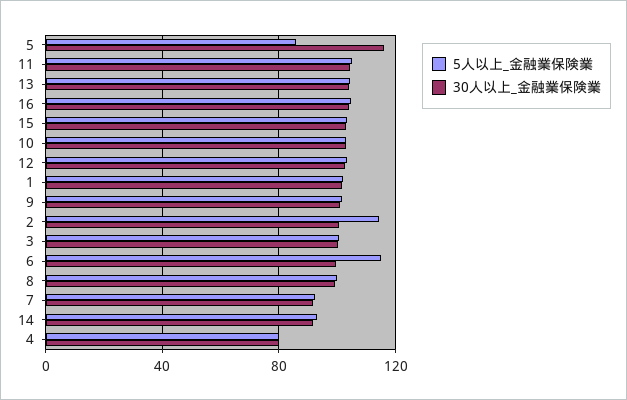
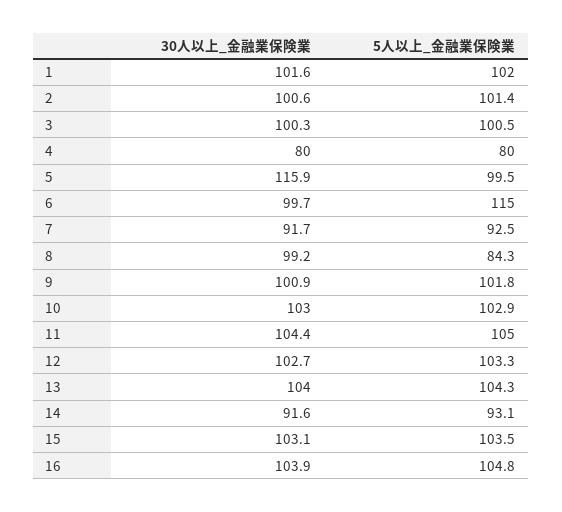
  {
    "5人以上_金融業保険業": {
-     "5": 85,
+     "5": 99.5,
      "11": 105,
      "13": 104.3,
      "16": 104.8,
      "15": 103.5,
      "10": 102.9,
      "12": 103.3,
      "1": 102,
      "9": 101.8,
-     "2": 115,
+     "2": 101.4,
      "3": 100.5,
      "6": 115,
-     "8": 100,
+     "8": 84.3,
      "7": 92.5,
      "14": 93.1,
      "4": 80
    },
    "30人以上_金融業保険業": {
      "5": 115.9,
      "11": 104.4,
      "13": 104,
      "16": 103.9,
      "15": 103.1,
      "10": 103,
      "12": 102.7,
      "1": 101.6,
      "9": 100.9,
      "2": 100.6,
      "3": 100.3,
      "6": 99.7,
      "8": 99.2,
      "7": 91.7,
      "14": 91.6,
      "4": 80
    }
  }

